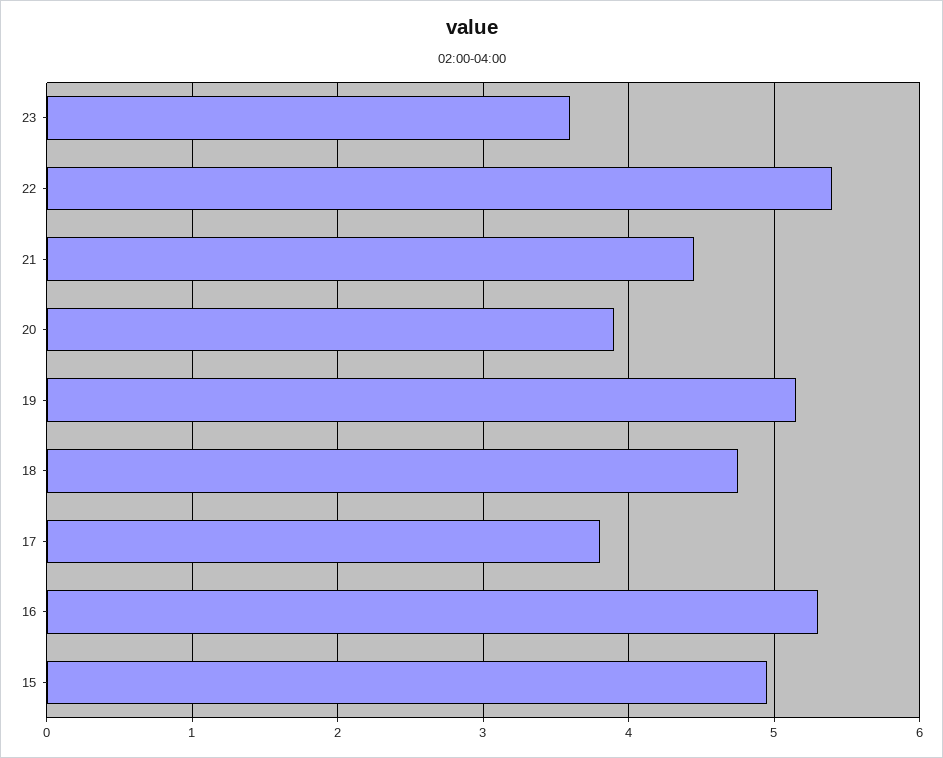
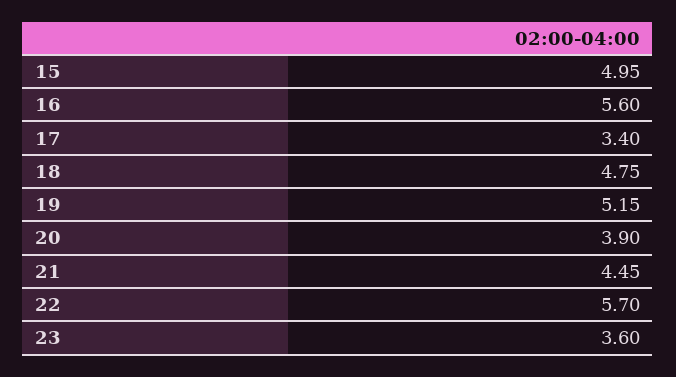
  {
    "23": 3.6,
-   "22": 5.4,
+   "22": 5.7,
    "21": 4.45,
    "20": 3.9,
    "19": 5.15,
    "18": 4.75,
-   "17": 3.8,
+   "17": 3.4,
-   "16": 5.3,
+   "16": 5.6,
    "15": 4.95
  }

